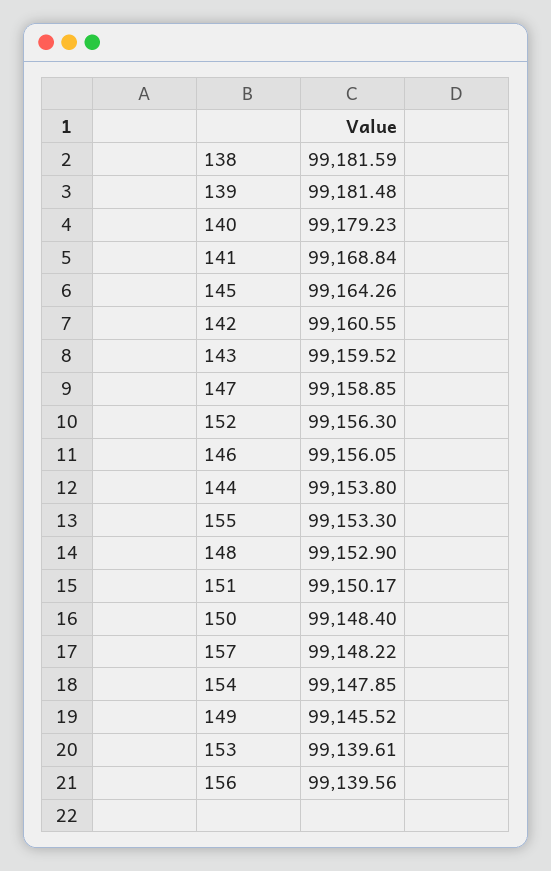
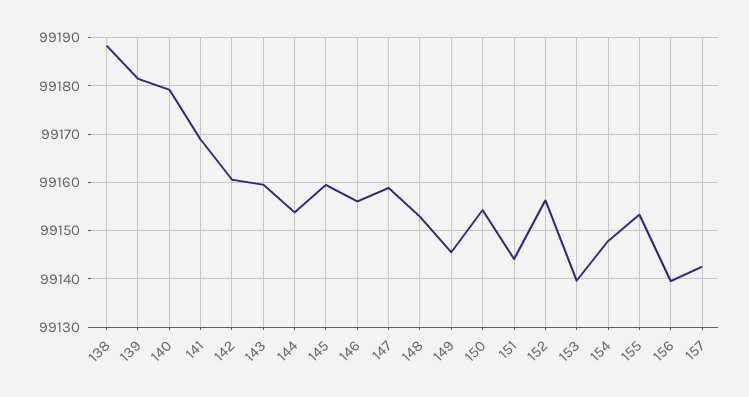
  {
-   "138": 99181.59,
+   "138": 99188,
    "139": 99181.48,
    "140": 99179.23,
    "141": 99168.84,
-   "145": 99164.26,
+   "145": 99160,
    "142": 99160.55,
    "143": 99159.52,
    "147": 99158.85,
    "152": 99156.3,
    "146": 99156.05,
    "144": 99153.8,
    "155": 99153.3,
    "148": 99152.9,
-   "151": 99150.17,
+   "151": 99144,
-   "150": 99148.4,
+   "150": 99154,
-   "157": 99148.22,
+   "157": 99142,
    "154": 99147.85,
    "149": 99145.52,
    "153": 99139.61,
    "156": 99139.56
  }

